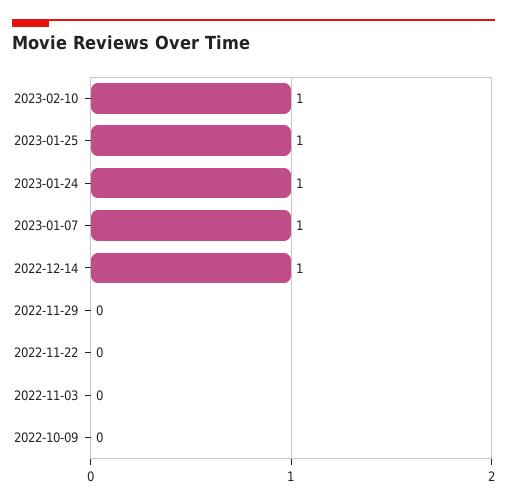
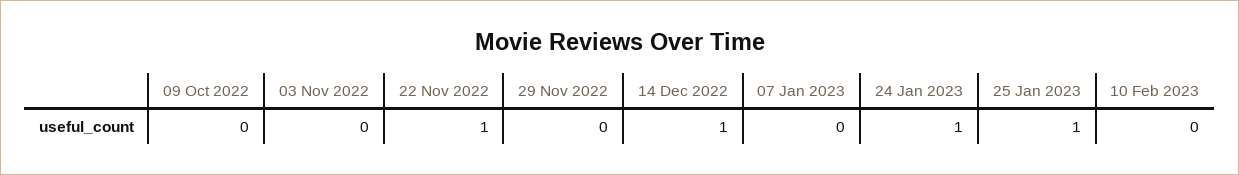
  {
-   "2023-02-10": 1,
+   "2023-02-10": 0,
    "2023-01-25": 1,
    "2023-01-24": 1,
-   "2023-01-07": 1,
+   "2023-01-07": 0,
    "2022-12-14": 1,
    "2022-11-29": 0,
-   "2022-11-22": 0,
+   "2022-11-22": 1,
    "2022-11-03": 0,
    "2022-10-09": 0
  }

